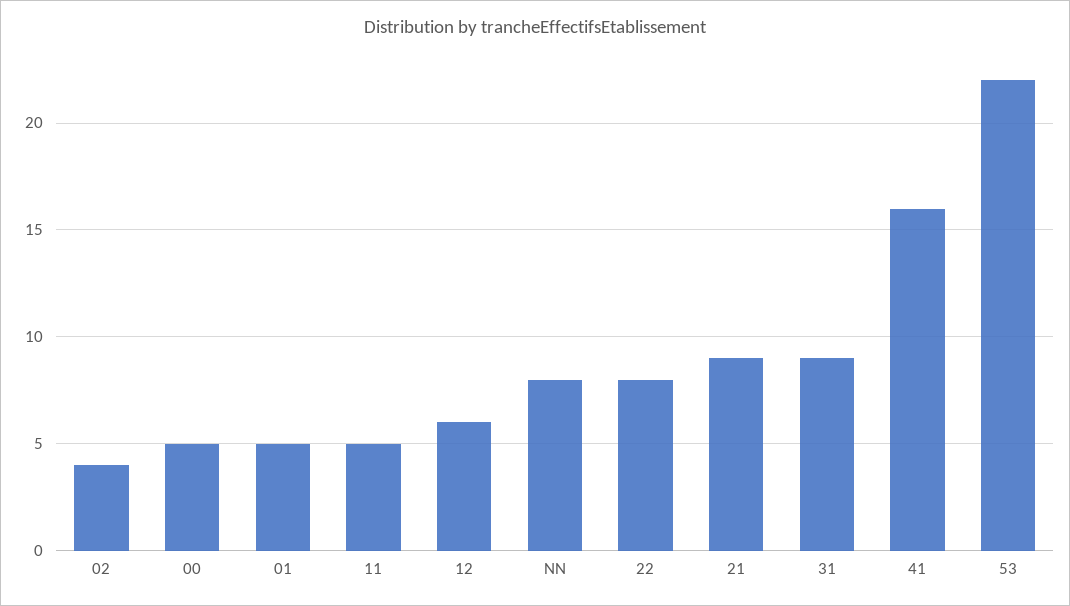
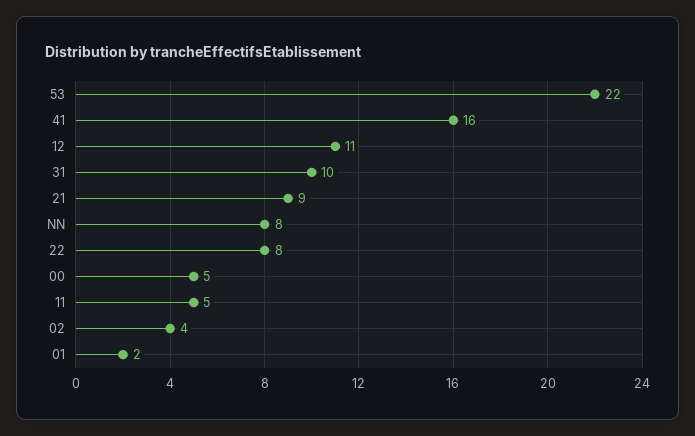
  {
    "02": 4,
    "00": 5,
-   "01": 5,
+   "01": 2,
    "11": 5,
-   "12": 6,
+   "12": 11,
    "NN": 8,
    "22": 8,
    "21": 9,
-   "31": 9,
+   "31": 10,
    "41": 16,
    "53": 22
  }

